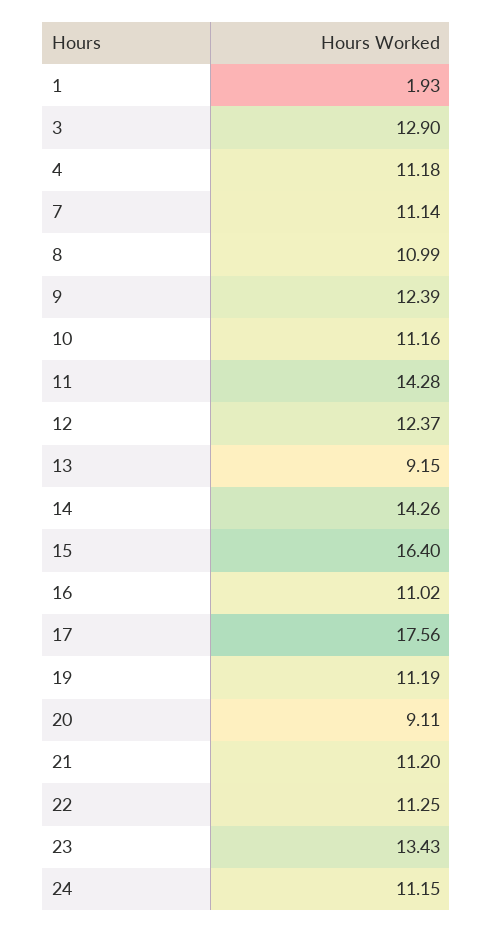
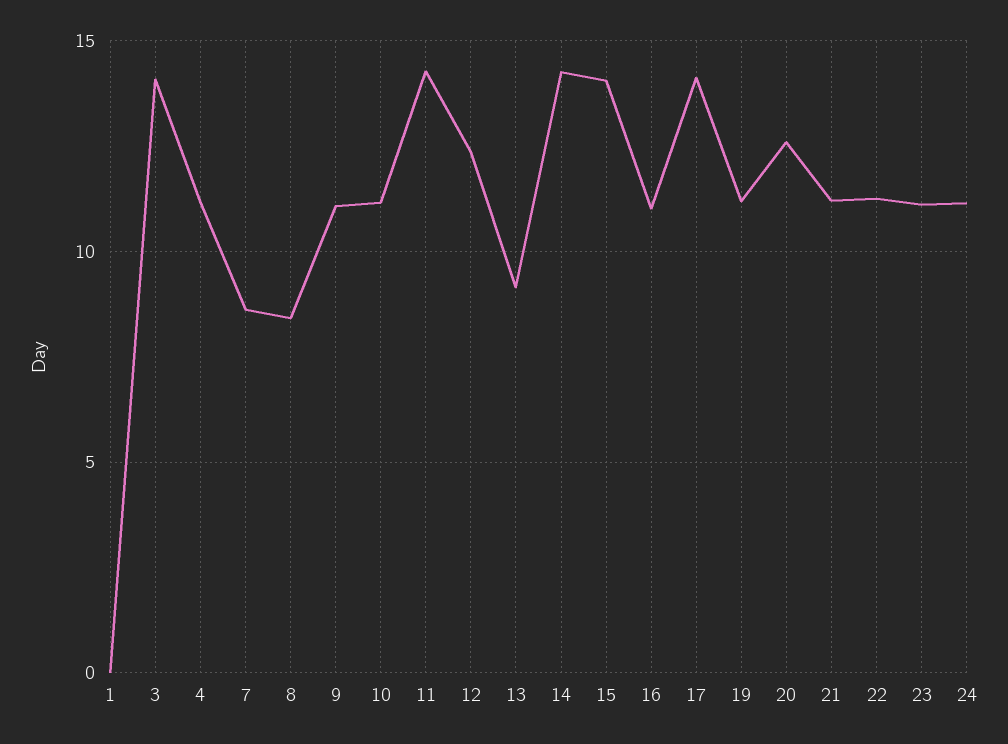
  {
-   "1": 1.93,
+   "1": 0,
-   "3": 12.9,
+   "3": 14,
    "4": 11.18,
-   "7": 11.14,
+   "7": 8.5,
-   "8": 10.99,
+   "8": 8.5,
-   "9": 12.39,
+   "9": 11,
    "10": 11.16,
    "11": 14.28,
    "12": 12.37,
    "13": 9.15,
    "14": 14.26,
-   "15": 16.4,
+   "15": 14,
    "16": 11.02,
-   "17": 17.56,
+   "17": 14,
    "19": 11.19,
-   "20": 9.11,
+   "20": 12.5,
    "21": 11.2,
    "22": 11.25,
-   "23": 13.43,
+   "23": 11,
    "24": 11.15
  }

